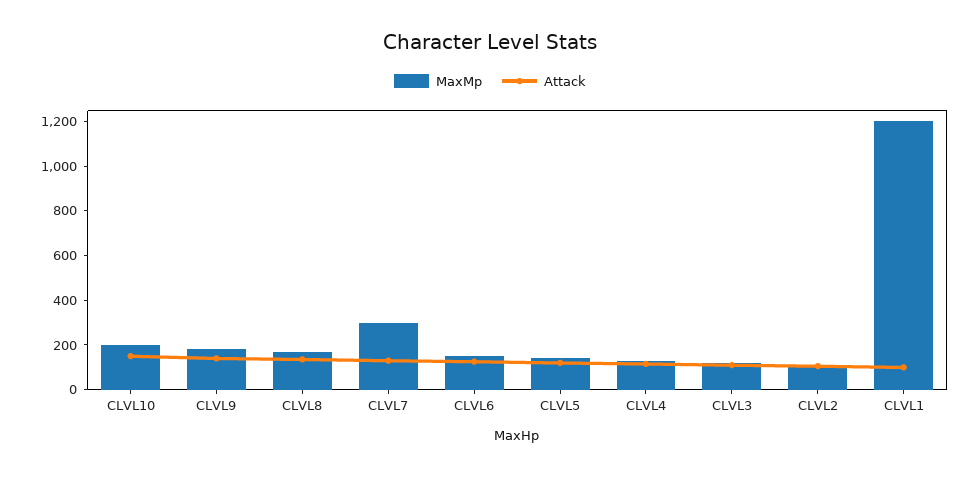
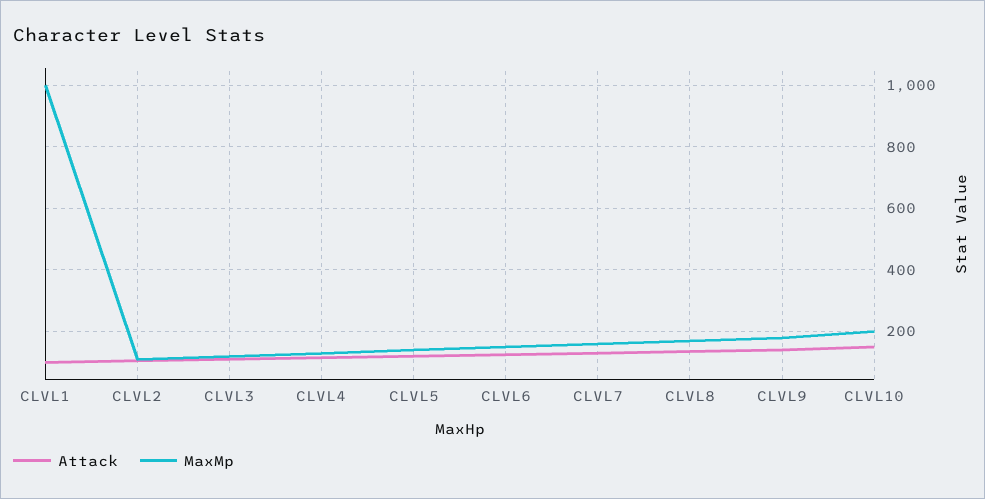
  {
    "MaxMp": {
      "CLVL10": 200,
      "CLVL9": 180,
      "CLVL8": 180,
-     "CLVL7": 300,
+     "CLVL7": 160,
      "CLVL6": 160,
      "CLVL5": 140,
      "CLVL4": 140,
      "CLVL3": 120,
      "CLVL2": 120,
-     "CLVL1": 1200
+     "CLVL1": 1000
    },
    "Attack": {
      "CLVL10": 160,
      "CLVL9": 140,
      "CLVL8": 140,
      "CLVL7": 140,
      "CLVL6": 120,
      "CLVL5": 120,
      "CLVL4": 120,
      "CLVL3": 120,
      "CLVL2": 100,
      "CLVL1": 100
    }
  }

